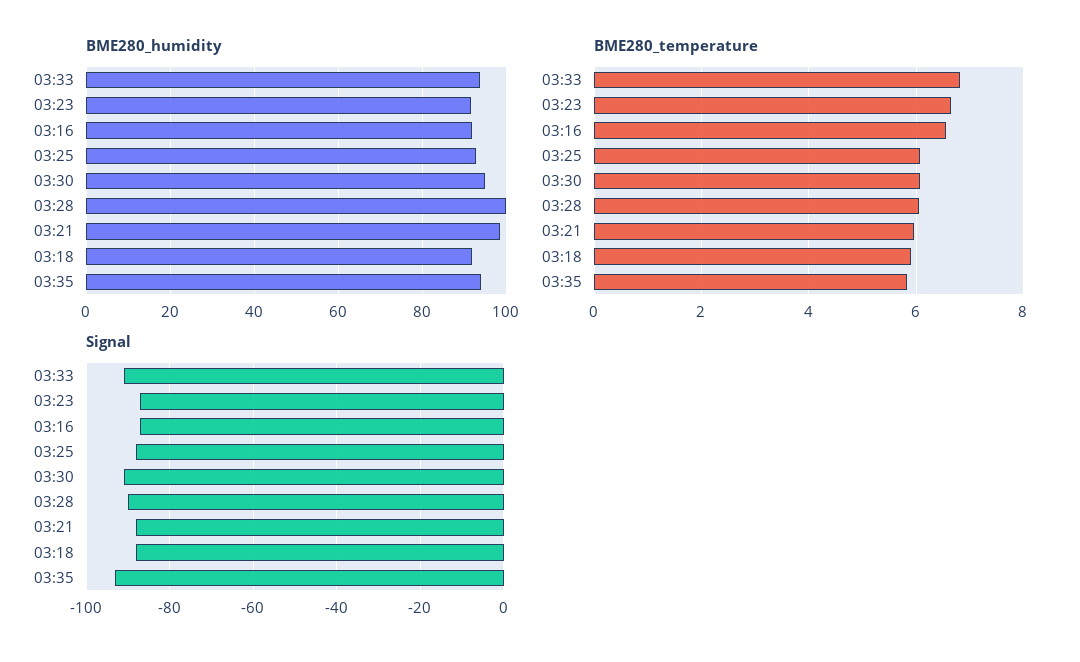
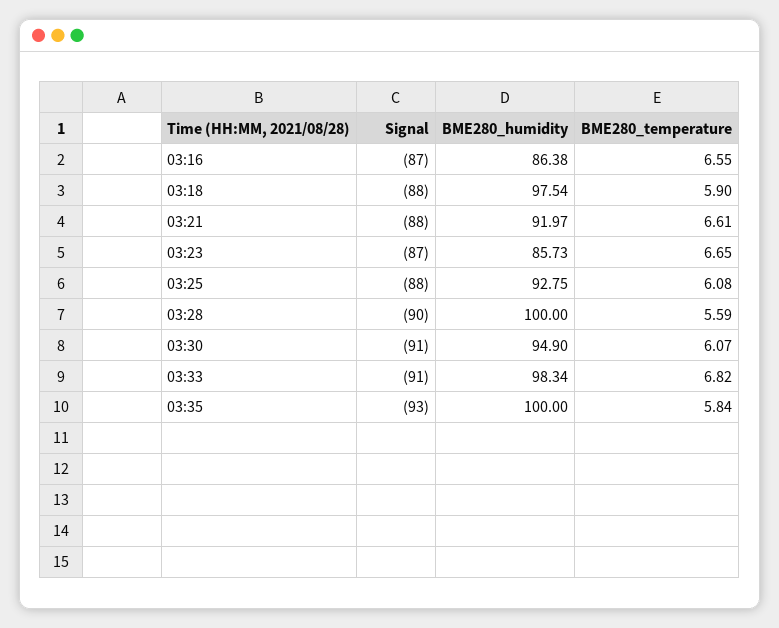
  {
    "BME280_humidity": {
-     "03:33": 94,
+     "03:33": 98.34,
-     "03:23": 92,
+     "03:23": 85.73,
-     "03:16": 92,
+     "03:16": 86.38,
      "03:25": 92.75,
      "03:30": 94.9,
      "03:28": 100,
-     "03:21": 98,
+     "03:21": 91.97,
-     "03:18": 92,
+     "03:18": 97.54,
-     "03:35": 94
+     "03:35": 100
    },
    "BME280_temperature": {
      "03:33": 6.82,
      "03:23": 6.65,
      "03:16": 6.55,
      "03:25": 6.08,
      "03:30": 6.07,
-     "03:28": 6,
+     "03:28": 5.59,
-     "03:21": 6,
+     "03:21": 6.61,
      "03:18": 5.9,
      "03:35": 5.84
    },
    "Signal": {
      "03:33": -91,
      "03:23": -87,
      "03:16": -87,
      "03:25": -88,
      "03:30": -91,
      "03:28": -90,
      "03:21": -88,
      "03:18": -88,
      "03:35": -93
    }
  }

